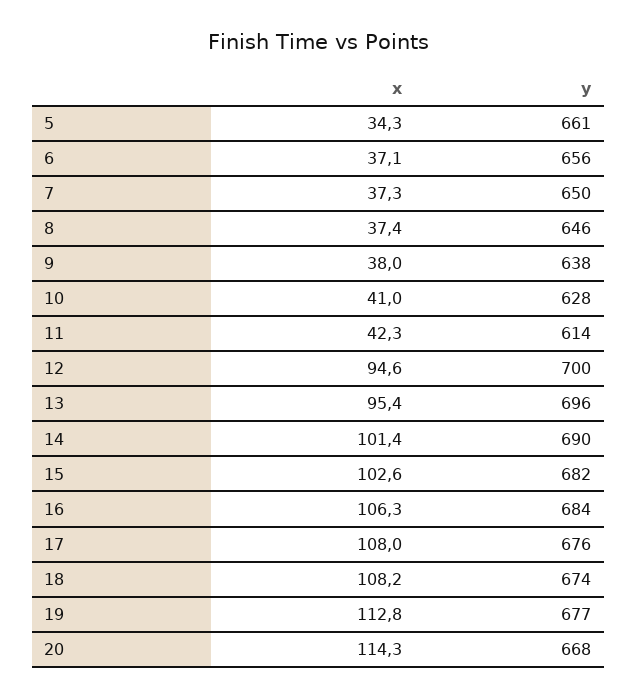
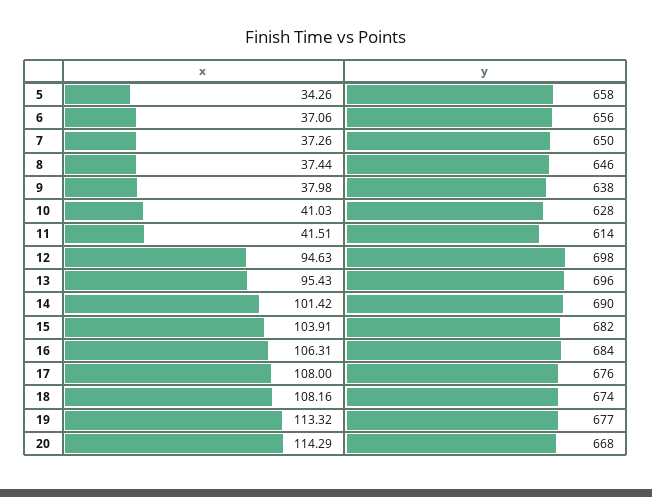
  {
    "x": {
      "5": 34.26,
      "6": 37.06,
      "7": 37.26,
      "8": 37.44,
      "9": 37.98,
      "10": 41.03,
-     "11": 42.3,
+     "11": 41.51,
      "12": 94.63,
      "13": 95.43,
      "14": 101.42,
-     "15": 102.6,
+     "15": 103.91,
      "16": 106.31,
      "17": 108,
      "18": 108.16,
-     "19": 112.8,
+     "19": 113.32,
      "20": 114.29
    },
    "y": {
-     "5": 661,
+     "5": 658,
      "6": 656,
      "7": 650,
      "8": 646,
      "9": 638,
      "10": 628,
      "11": 614,
-     "12": 700,
+     "12": 698,
      "13": 696,
      "14": 690,
      "15": 682,
      "16": 684,
      "17": 676,
      "18": 674,
      "19": 677,
      "20": 668
    }
  }

